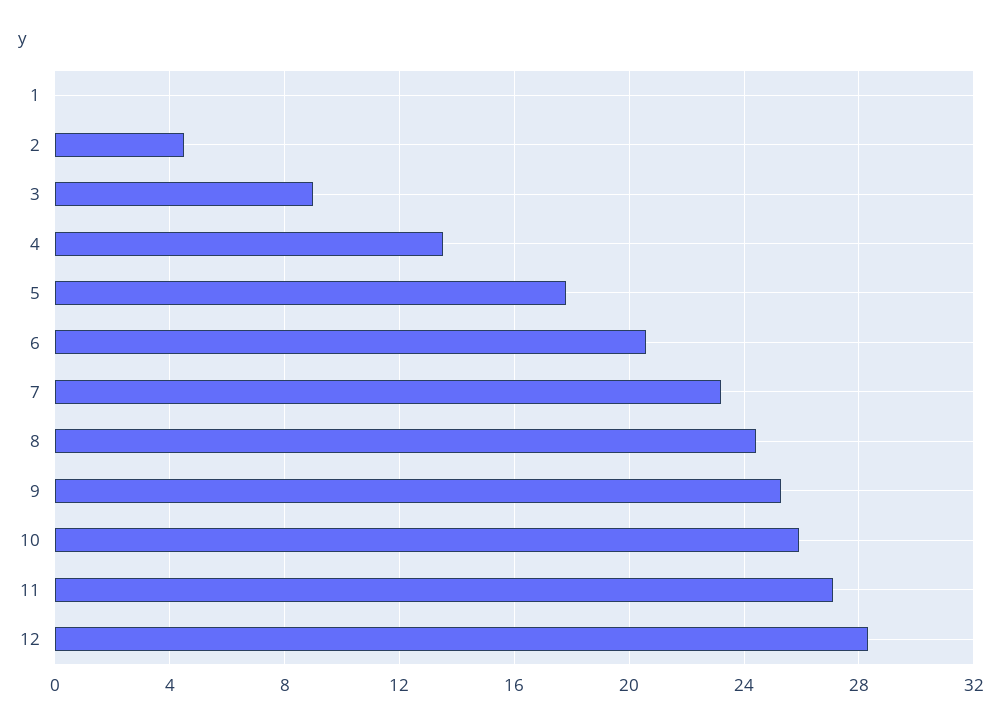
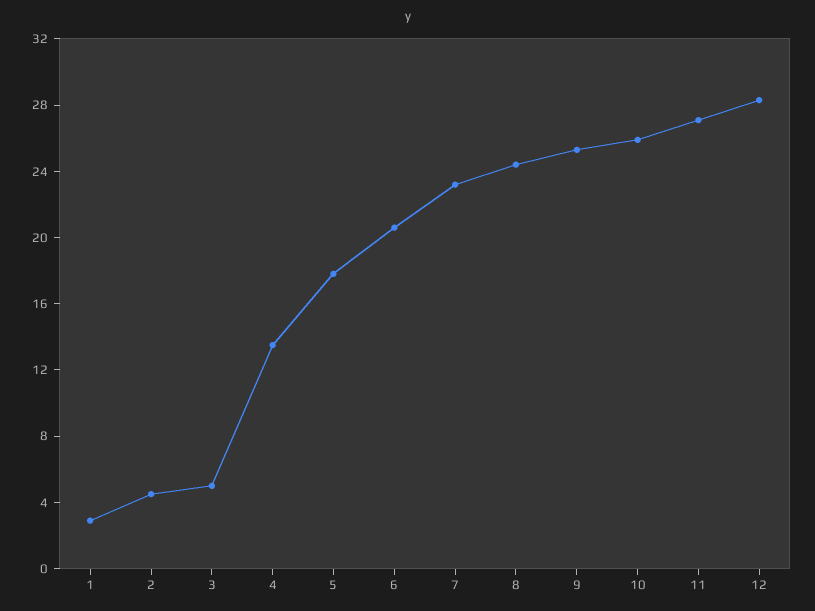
  {
-   "1": 0,
+   "1": 3,
    "2": 4.5,
-   "3": 9,
+   "3": 5,
    "4": 13.5,
    "5": 18,
    "6": 20.5,
    "7": 23,
    "8": 24.5,
    "9": 25.5,
    "10": 26,
    "11": 27,
    "12": 28.5
  }

